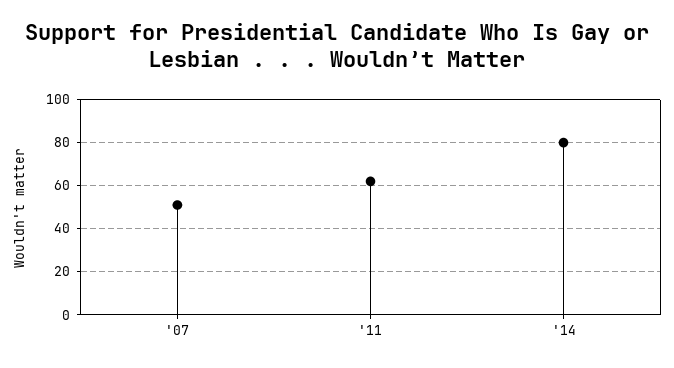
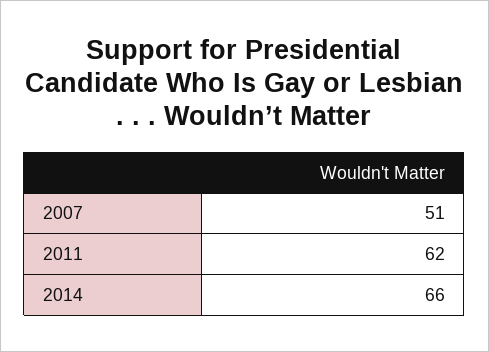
  {
    "'07": 51,
    "'11": 62,
-   "'14": 80
+   "'14": 66
  }

